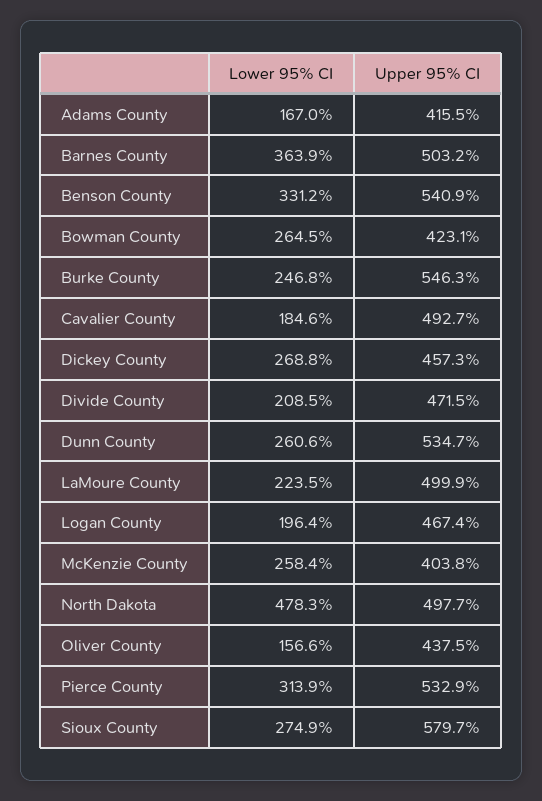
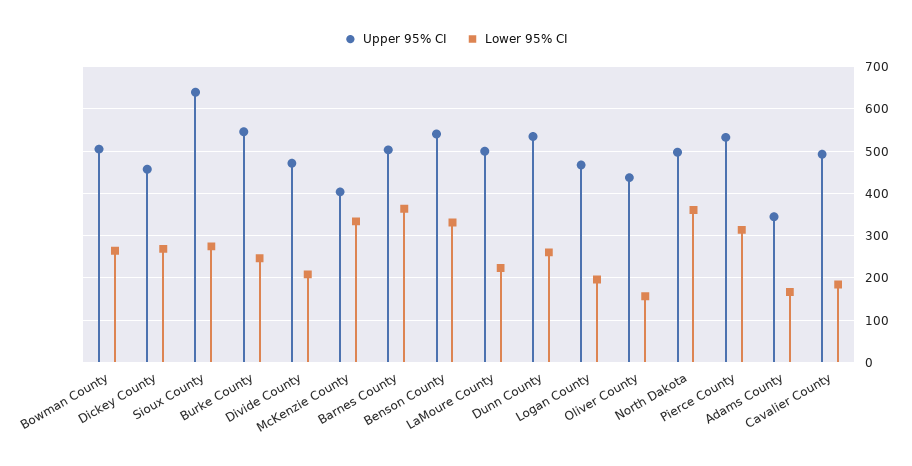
  {
    "Lower 95% CI": {
      "Adams County": 167,
      "Barnes County": 363.9,
      "Benson County": 331.2,
      "Bowman County": 264.5,
      "Burke County": 246.8,
      "Cavalier County": 184.6,
      "Dickey County": 268.8,
      "Divide County": 208.5,
      "Dunn County": 260.6,
      "LaMoure County": 223.5,
      "Logan County": 196.4,
-     "McKenzie County": 258.4,
+     "McKenzie County": 340,
-     "North Dakota": 478.3,
+     "North Dakota": 360,
      "Oliver County": 156.6,
      "Pierce County": 313.9,
      "Sioux County": 274.9
    },
    "Upper 95% CI": {
-     "Adams County": 415.5,
+     "Adams County": 340,
      "Barnes County": 503.2,
      "Benson County": 540.9,
-     "Bowman County": 423.1,
+     "Bowman County": 500,
      "Burke County": 546.3,
      "Cavalier County": 492.7,
      "Dickey County": 457.3,
      "Divide County": 471.5,
      "Dunn County": 534.7,
      "LaMoure County": 499.9,
      "Logan County": 467.4,
      "McKenzie County": 403.8,
      "North Dakota": 497.7,
      "Oliver County": 437.5,
      "Pierce County": 532.9,
-     "Sioux County": 579.7
+     "Sioux County": 640
    }
  }

